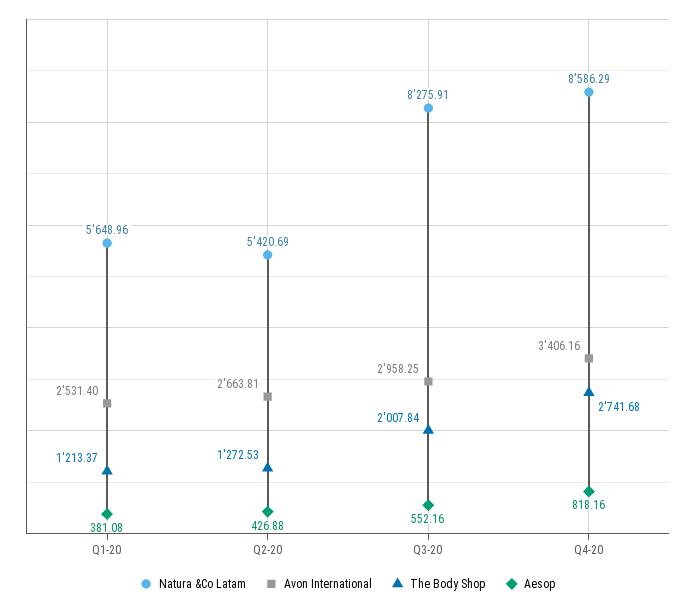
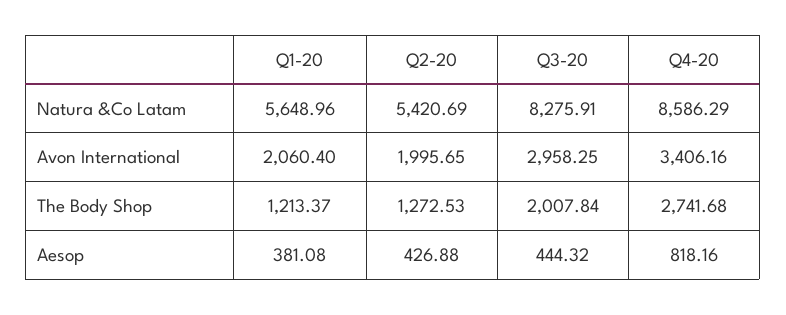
  {
    "Natura &Co Latam": {
      "Q1-20": 5648.96,
      "Q2-20": 5420.69,
      "Q3-20": 8275.91,
      "Q4-20": 8586.29
    },
    "Avon International": {
-     "Q1-20": 2531.4,
+     "Q1-20": 2060.4,
-     "Q2-20": 2663.81,
+     "Q2-20": 1995.65,
      "Q3-20": 2958.25,
      "Q4-20": 3406.16
    },
    "The Body Shop": {
      "Q1-20": 1213.37,
      "Q2-20": 1272.53,
      "Q3-20": 2007.84,
      "Q4-20": 2741.68
    },
    "Aesop": {
      "Q1-20": 381.08,
      "Q2-20": 426.88,
-     "Q3-20": 552.16,
+     "Q3-20": 444.32,
      "Q4-20": 818.16
    }
  }

